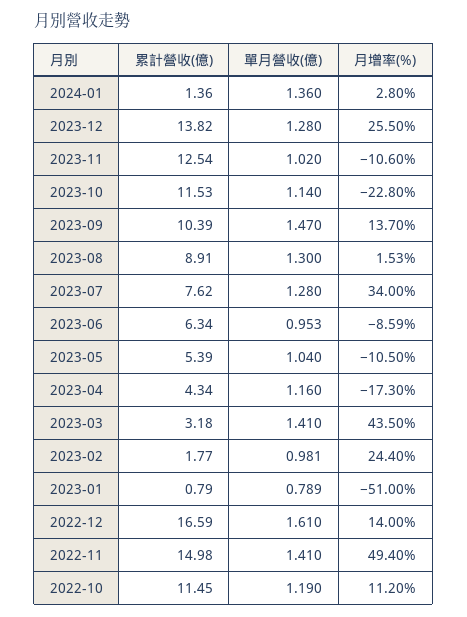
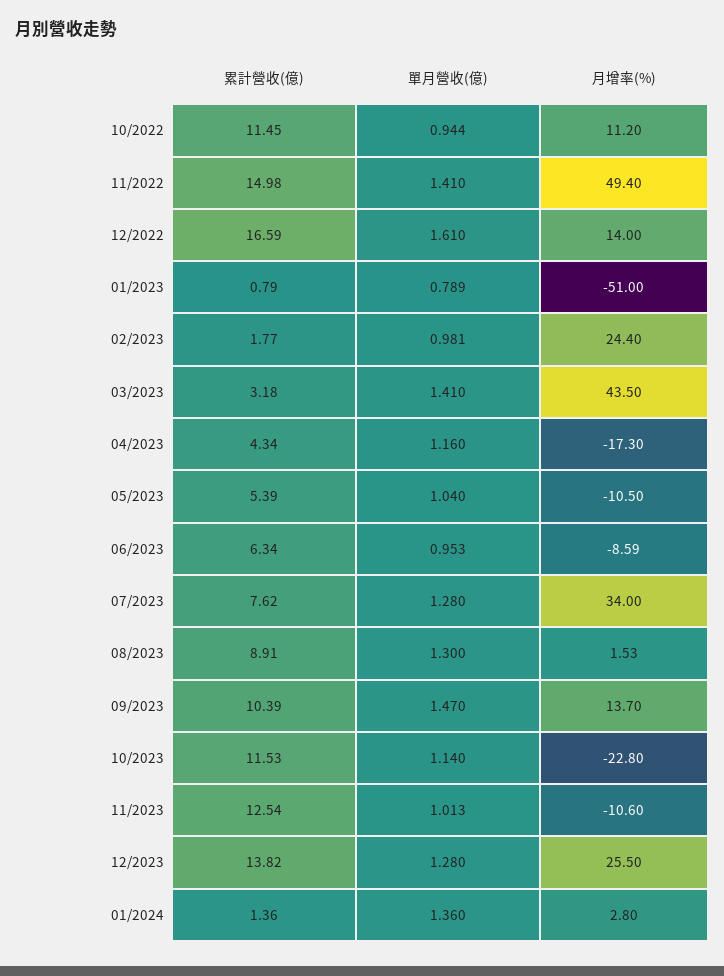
  {
    "累計營收(億)": {
      "2024-01": 1.36,
      "2023-12": 13.82,
      "2023-11": 12.54,
      "2023-10": 11.53,
      "2023-09": 10.39,
      "2023-08": 8.91,
      "2023-07": 7.62,
      "2023-06": 6.34,
      "2023-05": 5.39,
      "2023-04": 4.34,
      "2023-03": 3.18,
      "2023-02": 1.77,
      "2023-01": 0.79,
      "2022-12": 16.59,
      "2022-11": 14.98,
      "2022-10": 11.45
    },
    "單月營收(億)": {
      "2024-01": 1.36,
      "2023-12": 1.28,
-     "2023-11": 1.02,
+     "2023-11": 1.013,
      "2023-10": 1.14,
      "2023-09": 1.47,
      "2023-08": 1.3,
      "2023-07": 1.28,
      "2023-06": 0.953,
      "2023-05": 1.04,
      "2023-04": 1.16,
      "2023-03": 1.41,
      "2023-02": 0.981,
      "2023-01": 0.789,
      "2022-12": 1.61,
      "2022-11": 1.41,
-     "2022-10": 1.19
+     "2022-10": 0.944
    },
    "月增率(%)": {
      "2024-01": 2.8,
      "2023-12": 25.5,
      "2023-11": -10.6,
      "2023-10": -22.8,
      "2023-09": 13.7,
      "2023-08": 1.53,
      "2023-07": 34,
      "2023-06": -8.59,
      "2023-05": -10.5,
      "2023-04": -17.3,
      "2023-03": 43.5,
      "2023-02": 24.4,
      "2023-01": -51,
      "2022-12": 14,
      "2022-11": 49.4,
      "2022-10": 11.2
    }
  }

